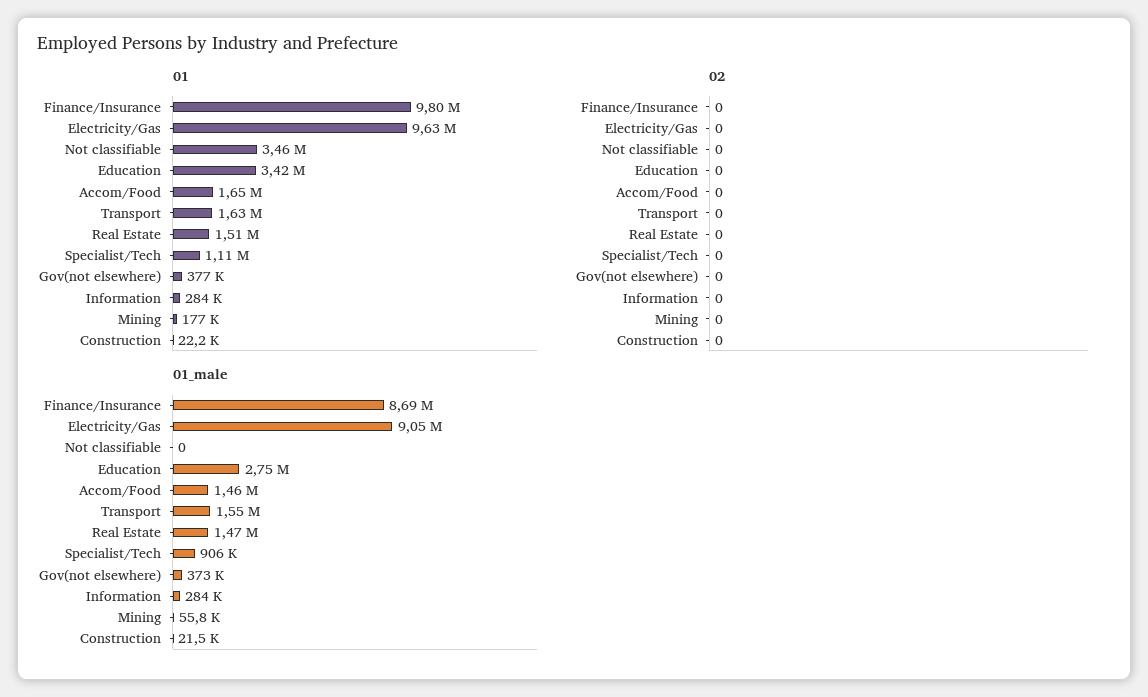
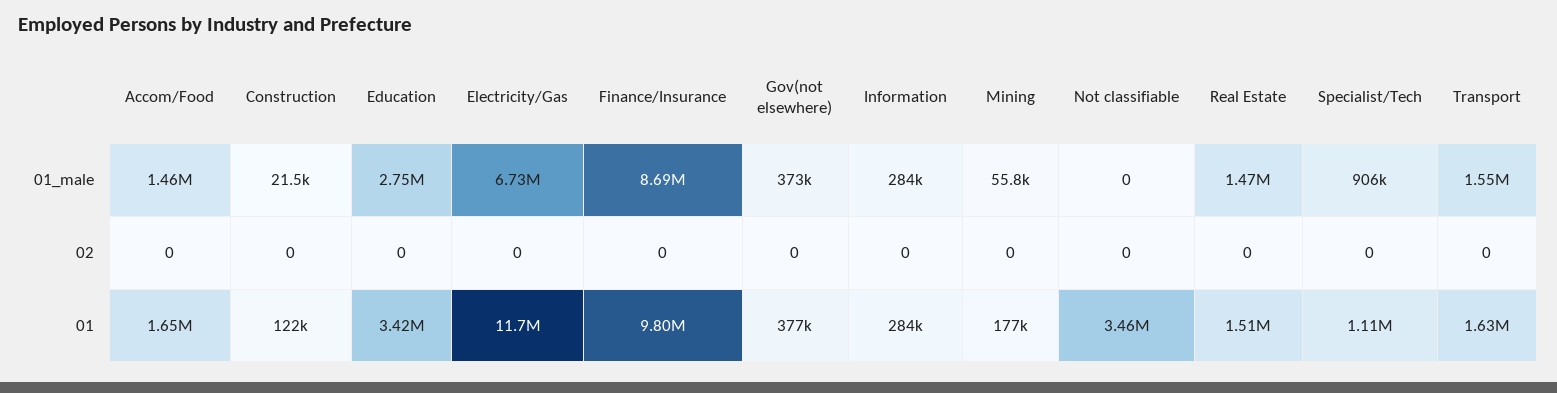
  {
    "01": {
      "Finance/Insurance": 9800000,
-     "Electricity/Gas": 9630000,
+     "Electricity/Gas": 11700000,
      "Not classifiable": 3460000,
      "Education": 3420000,
      "Accom/Food": 1650000,
      "Transport": 1630000,
      "Real Estate": 1510000,
      "Specialist/Tech": 1110000,
      "Gov(not elsewhere)": 377000,
      "Information": 284000,
      "Mining": 177000,
-     "Construction": 22200
+     "Construction": 122000
    },
    "02": {
      "Finance/Insurance": 0,
      "Electricity/Gas": 0,
      "Not classifiable": 0,
      "Education": 0,
      "Accom/Food": 0,
      "Transport": 0,
      "Real Estate": 0,
      "Specialist/Tech": 0,
      "Gov(not elsewhere)": 0,
      "Information": 0,
      "Mining": 0,
      "Construction": 0
    },
    "01_male": {
      "Finance/Insurance": 8690000,
-     "Electricity/Gas": 9050000,
+     "Electricity/Gas": 6730000,
      "Not classifiable": 0,
      "Education": 2750000,
      "Accom/Food": 1460000,
      "Transport": 1550000,
      "Real Estate": 1470000,
      "Specialist/Tech": 906000,
      "Gov(not elsewhere)": 373000,
      "Information": 284000,
      "Mining": 55800,
      "Construction": 21500
    }
  }

